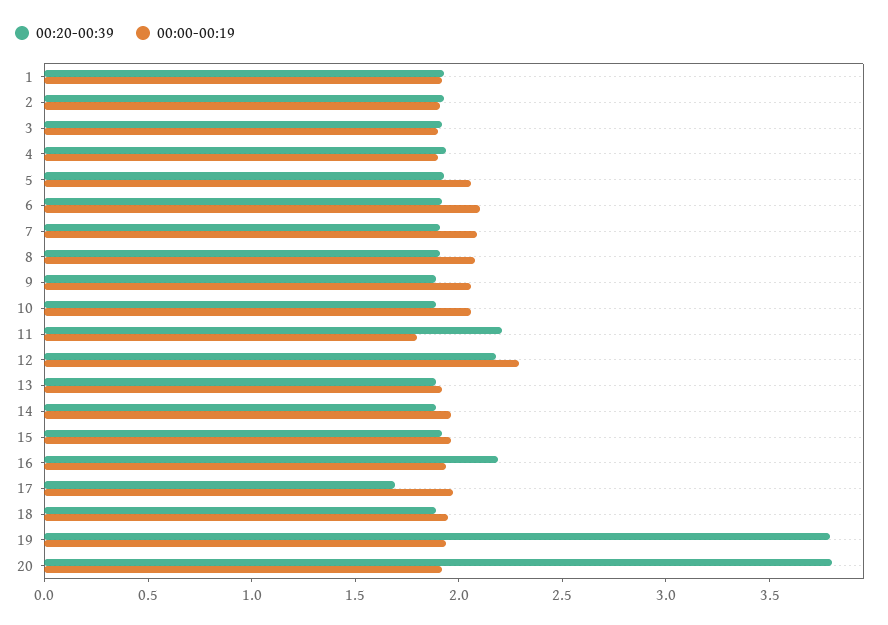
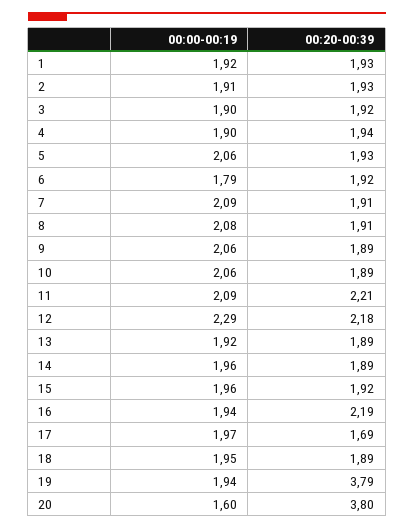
  {
    "00:20-00:39": {
      "1": 1.93,
      "2": 1.93,
      "3": 1.92,
      "4": 1.94,
      "5": 1.93,
      "6": 1.92,
      "7": 1.91,
      "8": 1.91,
      "9": 1.89,
      "10": 1.89,
      "11": 2.21,
      "12": 2.18,
      "13": 1.89,
      "14": 1.89,
      "15": 1.92,
      "16": 2.19,
      "17": 1.69,
      "18": 1.89,
      "19": 3.79,
      "20": 3.8
    },
    "00:00-00:19": {
      "1": 1.92,
      "2": 1.91,
      "3": 1.9,
      "4": 1.9,
      "5": 2.06,
-     "6": 2.1,
+     "6": 1.79,
      "7": 2.09,
      "8": 2.08,
      "9": 2.06,
      "10": 2.06,
-     "11": 1.8,
+     "11": 2.09,
      "12": 2.29,
      "13": 1.92,
      "14": 1.96,
      "15": 1.96,
      "16": 1.94,
      "17": 1.97,
      "18": 1.95,
      "19": 1.94,
-     "20": 1.9
+     "20": 1.6
    }
  }

